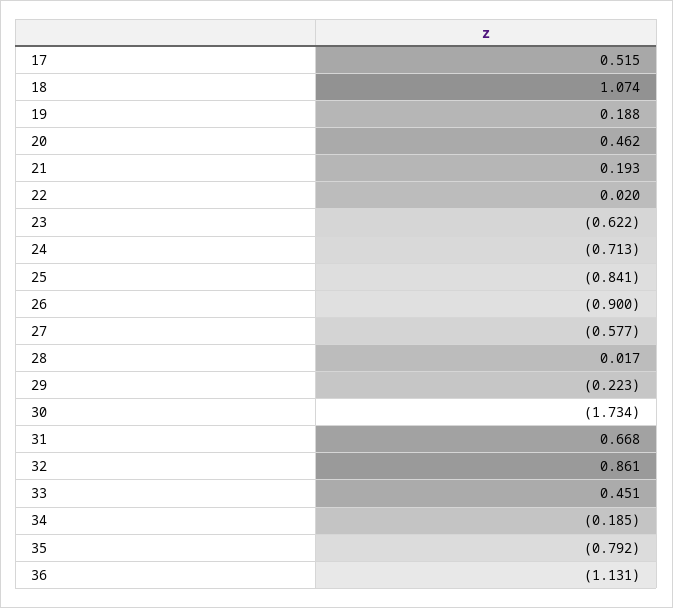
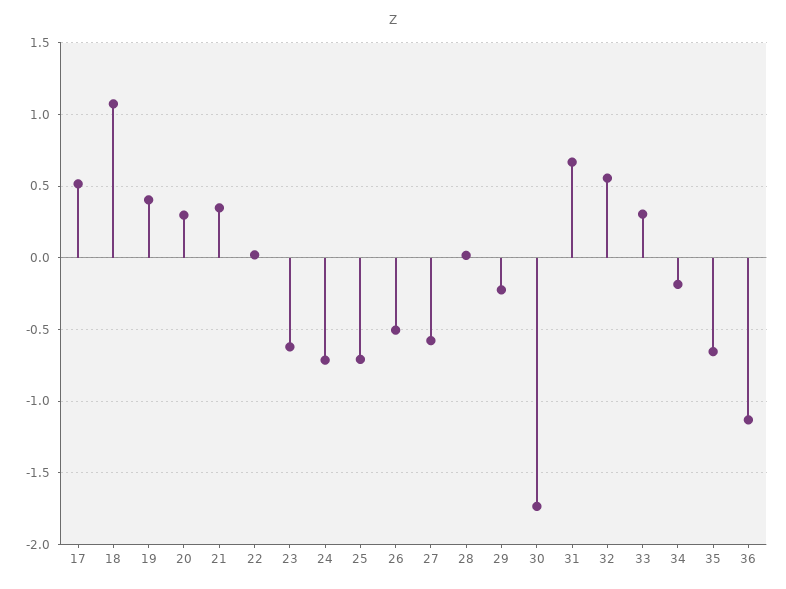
  {
    "17": 0.515,
    "18": 1.074,
-   "19": 0.188,
+   "19": 0.4,
-   "20": 0.462,
+   "20": 0.3,
-   "21": 0.193,
+   "21": 0.35,
    "22": 0.02,
    "23": -0.622,
    "24": -0.713,
-   "25": -0.841,
+   "25": -0.7,
-   "26": -0.9,
+   "26": -0.5,
    "27": -0.577,
    "28": 0.017,
    "29": -0.223,
    "30": -1.734,
    "31": 0.668,
-   "32": 0.861,
+   "32": 0.55,
-   "33": 0.451,
+   "33": 0.3,
    "34": -0.185,
-   "35": -0.792,
+   "35": -0.65,
    "36": -1.131
  }

